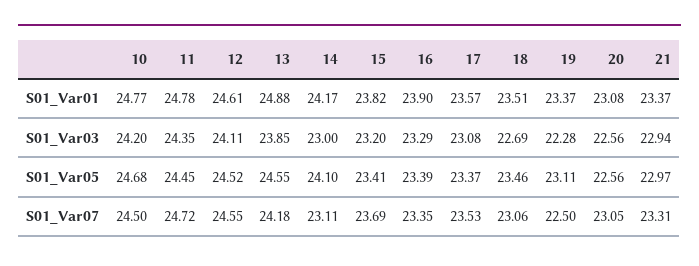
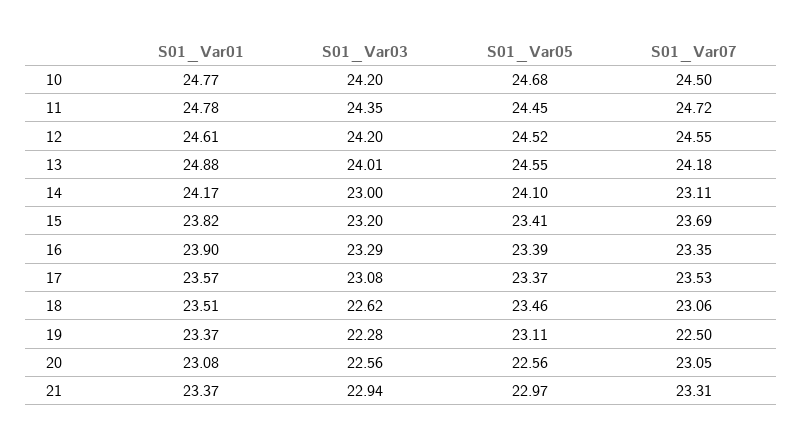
  {
    "10": {
      "S01_Var01": 24.77,
      "S01_Var03": 24.2,
      "S01_Var05": 24.68,
      "S01_Var07": 24.5
    },
    "11": {
      "S01_Var01": 24.78,
      "S01_Var03": 24.35,
      "S01_Var05": 24.45,
      "S01_Var07": 24.72
    },
    "12": {
      "S01_Var01": 24.61,
-     "S01_Var03": 24.11,
+     "S01_Var03": 24.2,
      "S01_Var05": 24.52,
      "S01_Var07": 24.55
    },
    "13": {
      "S01_Var01": 24.88,
-     "S01_Var03": 23.85,
+     "S01_Var03": 24.01,
      "S01_Var05": 24.55,
      "S01_Var07": 24.18
    },
    "14": {
      "S01_Var01": 24.17,
      "S01_Var03": 23,
      "S01_Var05": 24.1,
      "S01_Var07": 23.11
    },
    "15": {
      "S01_Var01": 23.82,
      "S01_Var03": 23.2,
      "S01_Var05": 23.41,
      "S01_Var07": 23.69
    },
    "16": {
      "S01_Var01": 23.9,
      "S01_Var03": 23.29,
      "S01_Var05": 23.39,
      "S01_Var07": 23.35
    },
    "17": {
      "S01_Var01": 23.57,
      "S01_Var03": 23.08,
      "S01_Var05": 23.37,
      "S01_Var07": 23.53
    },
    "18": {
      "S01_Var01": 23.51,
-     "S01_Var03": 22.69,
+     "S01_Var03": 22.62,
      "S01_Var05": 23.46,
      "S01_Var07": 23.06
    },
    "19": {
      "S01_Var01": 23.37,
      "S01_Var03": 22.28,
      "S01_Var05": 23.11,
      "S01_Var07": 22.5
    },
    "20": {
      "S01_Var01": 23.08,
      "S01_Var03": 22.56,
      "S01_Var05": 22.56,
      "S01_Var07": 23.05
    },
    "21": {
      "S01_Var01": 23.37,
      "S01_Var03": 22.94,
      "S01_Var05": 22.97,
      "S01_Var07": 23.31
    }
  }

